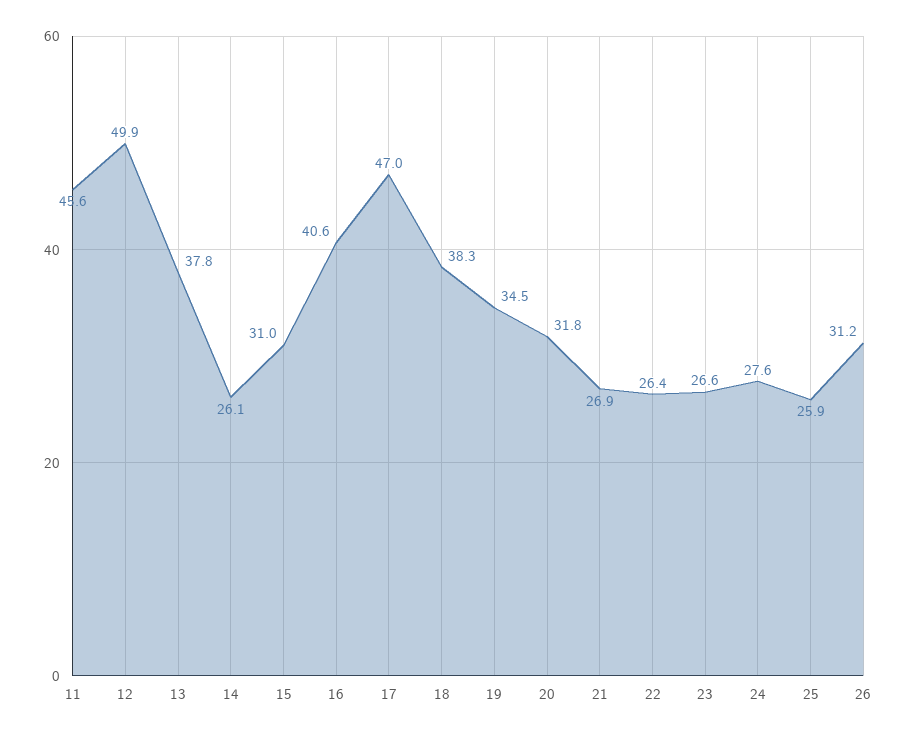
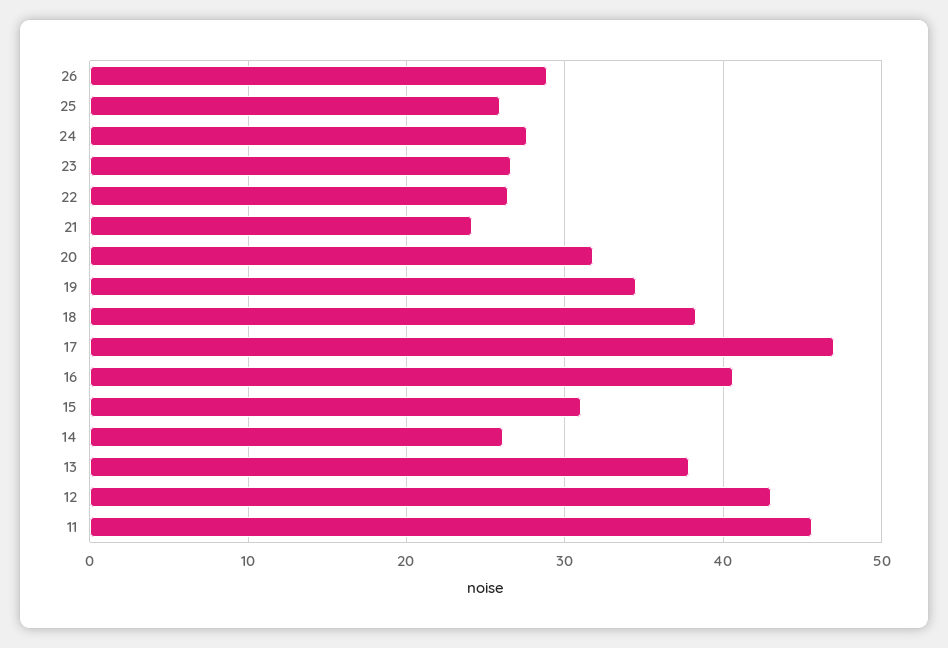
  {
    "11": 45.6,
-   "12": 49.9,
+   "12": 43,
    "13": 37.8,
    "14": 26.1,
    "15": 31,
    "16": 40.6,
    "17": 47,
    "18": 38.3,
    "19": 34.5,
    "20": 31.8,
-   "21": 26.9,
+   "21": 24,
    "22": 26.4,
    "23": 26.6,
    "24": 27.6,
    "25": 25.9,
-   "26": 31.2
+   "26": 29
  }

